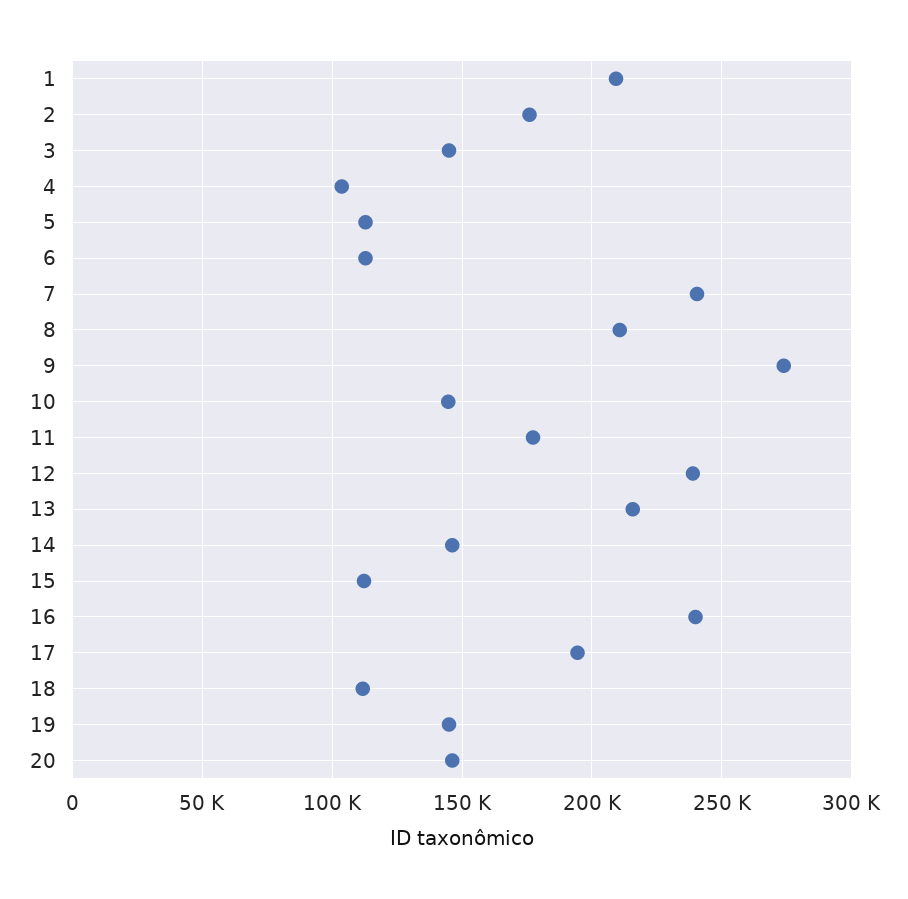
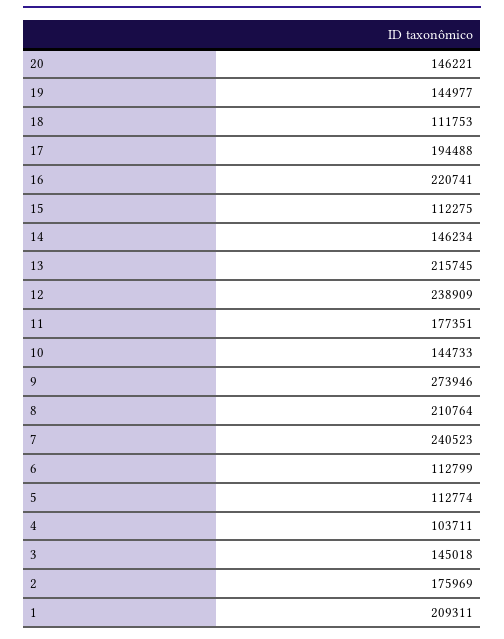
  {
    "1": 209311,
    "2": 175969,
    "3": 145018,
    "4": 103711,
    "5": 112774,
    "6": 112799,
    "7": 240523,
    "8": 210764,
    "9": 273946,
    "10": 144733,
    "11": 177351,
    "12": 238909,
    "13": 215745,
    "14": 146234,
    "15": 112275,
-   "16": 240000,
+   "16": 220741,
    "17": 194488,
    "18": 111753,
    "19": 144977,
    "20": 146221
  }

